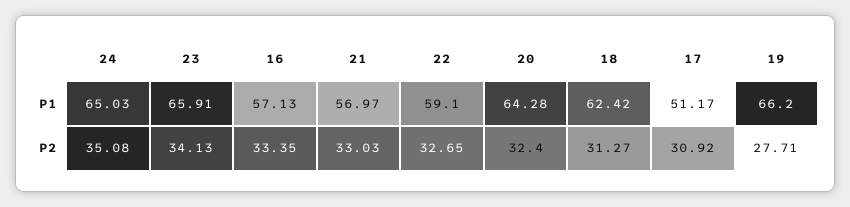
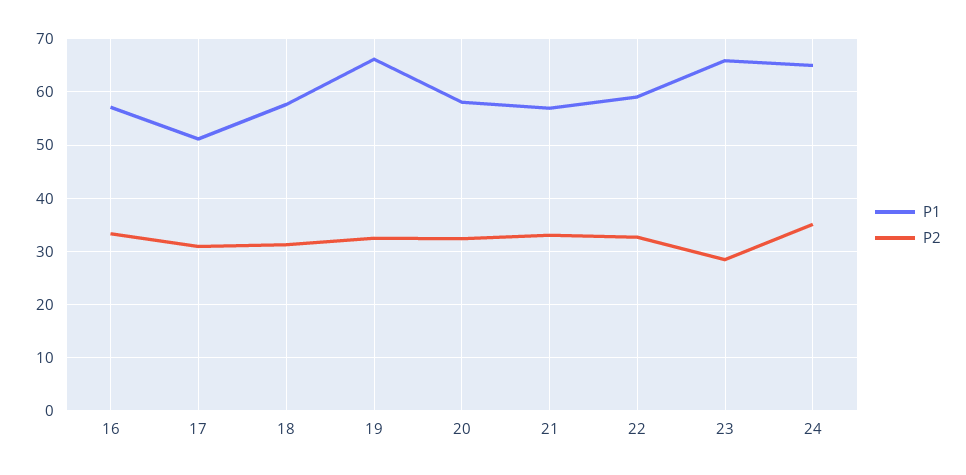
  {
    "P1": {
      "24": 65.03,
      "23": 65.91,
      "16": 57.13,
      "21": 56.97,
      "22": 59.1,
-     "20": 64.28,
+     "20": 58,
-     "18": 62.42,
+     "18": 58,
      "17": 51.17,
      "19": 66.2
    },
    "P2": {
      "24": 35.08,
-     "23": 34.13,
+     "23": 28,
      "16": 33.35,
      "21": 33.03,
      "22": 32.65,
      "20": 32.4,
      "18": 31.27,
      "17": 30.92,
-     "19": 27.71
+     "19": 32
    }
  }

